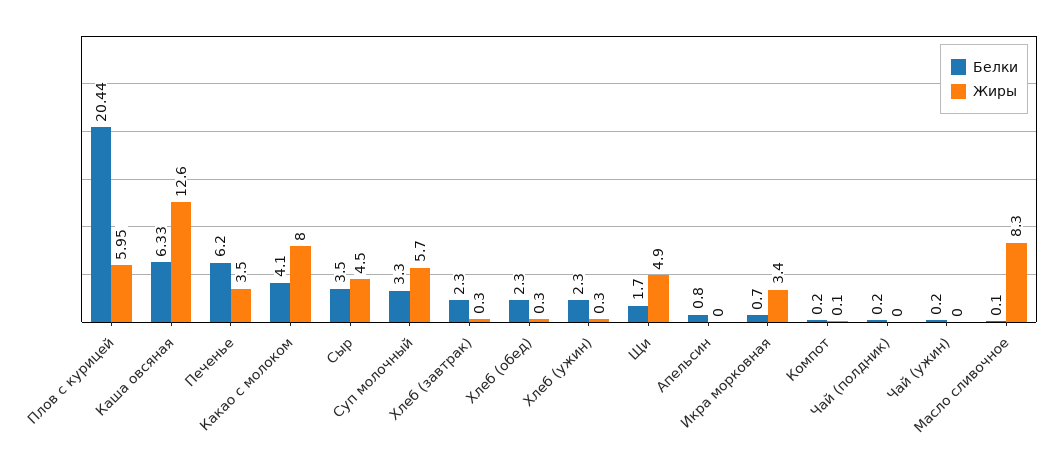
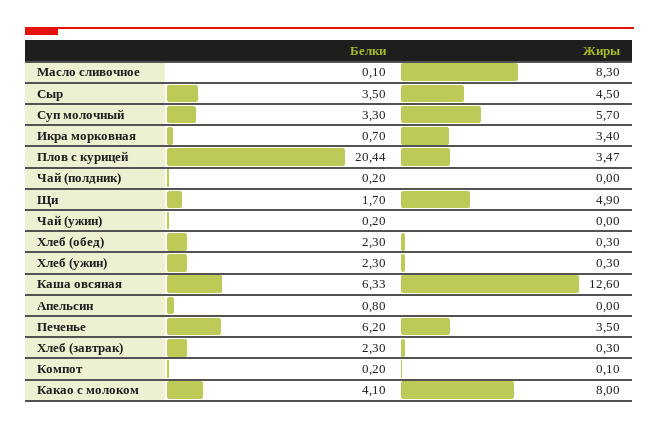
  {
    "Белки": {
      "Плов с курицей": 20.44,
      "Каша овсяная": 6.33,
      "Печенье": 6.2,
      "Какао с молоком": 4.1,
      "Сыр": 3.5,
      "Суп молочный": 3.3,
      "Хлеб (завтрак)": 2.3,
      "Хлеб (обед)": 2.3,
      "Хлеб (ужин)": 2.3,
      "Щи": 1.7,
      "Апельсин": 0.8,
      "Икра морковная": 0.7,
      "Компот": 0.2,
      "Чай (полдник)": 0.2,
      "Чай (ужин)": 0.2,
      "Масло сливочное": 0.1
    },
    "Жиры": {
-     "Плов с курицей": 5.95,
+     "Плов с курицей": 3.47,
      "Каша овсяная": 12.6,
      "Печенье": 3.5,
      "Какао с молоком": 8,
      "Сыр": 4.5,
      "Суп молочный": 5.7,
      "Хлеб (завтрак)": 0.3,
      "Хлеб (обед)": 0.3,
      "Хлеб (ужин)": 0.3,
      "Щи": 4.9,
      "Апельсин": 0,
      "Икра морковная": 3.4,
      "Компот": 0.1,
      "Чай (полдник)": 0,
      "Чай (ужин)": 0,
      "Масло сливочное": 8.3
    }
  }

